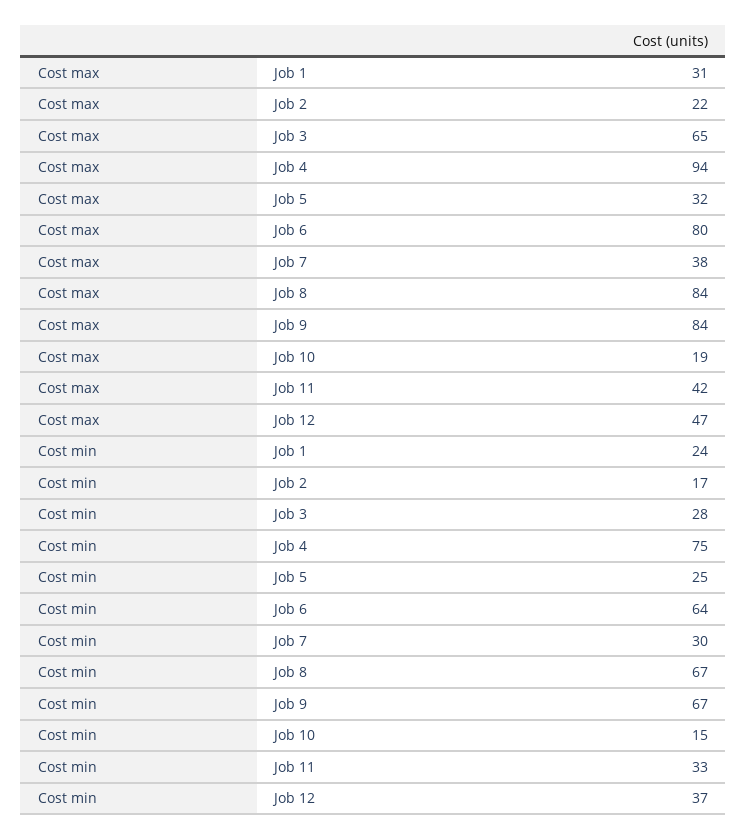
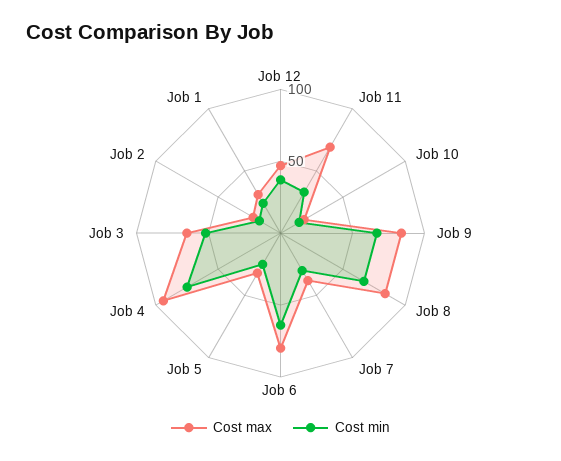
  {
    "Cost max": {
      "Job 1": 31,
      "Job 2": 22,
      "Job 3": 65,
      "Job 4": 94,
      "Job 5": 32,
      "Job 6": 80,
      "Job 7": 38,
      "Job 8": 84,
      "Job 9": 84,
      "Job 10": 19,
-     "Job 11": 42,
+     "Job 11": 70,
      "Job 12": 47
    },
    "Cost min": {
      "Job 1": 24,
      "Job 2": 17,
-     "Job 3": 28,
+     "Job 3": 50,
      "Job 4": 75,
      "Job 5": 25,
      "Job 6": 64,
      "Job 7": 30,
      "Job 8": 67,
      "Job 9": 67,
      "Job 10": 15,
      "Job 11": 33,
      "Job 12": 37
    }
  }

